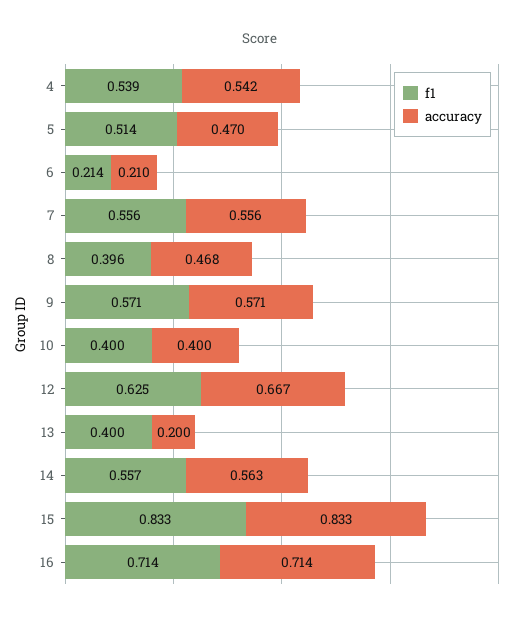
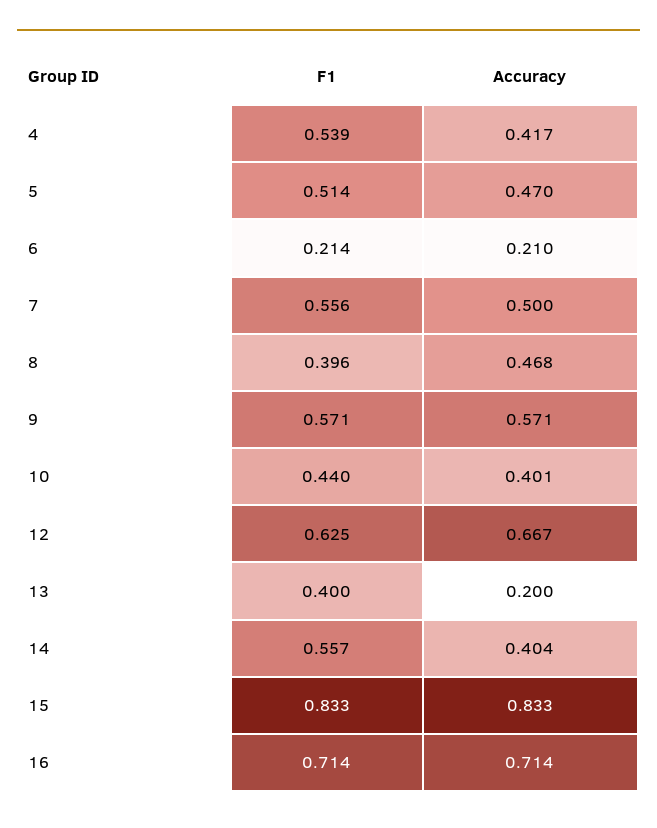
  {
    "f1": {
      "4": 0.539,
      "5": 0.514,
      "6": 0.214,
      "7": 0.556,
      "8": 0.396,
      "9": 0.571,
-     "10": 0.4,
+     "10": 0.44,
      "12": 0.625,
      "13": 0.4,
      "14": 0.557,
      "15": 0.833,
      "16": 0.714
    },
    "accuracy": {
-     "4": 0.542,
+     "4": 0.417,
      "5": 0.47,
      "6": 0.21,
-     "7": 0.556,
+     "7": 0.5,
      "8": 0.468,
      "9": 0.571,
-     "10": 0.4,
+     "10": 0.401,
      "12": 0.667,
      "13": 0.2,
-     "14": 0.563,
+     "14": 0.404,
      "15": 0.833,
      "16": 0.714
    }
  }

